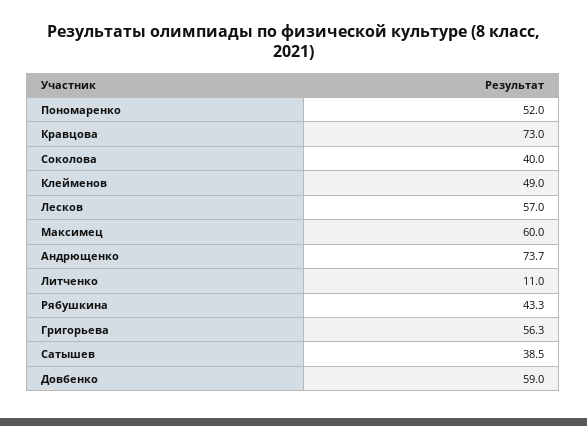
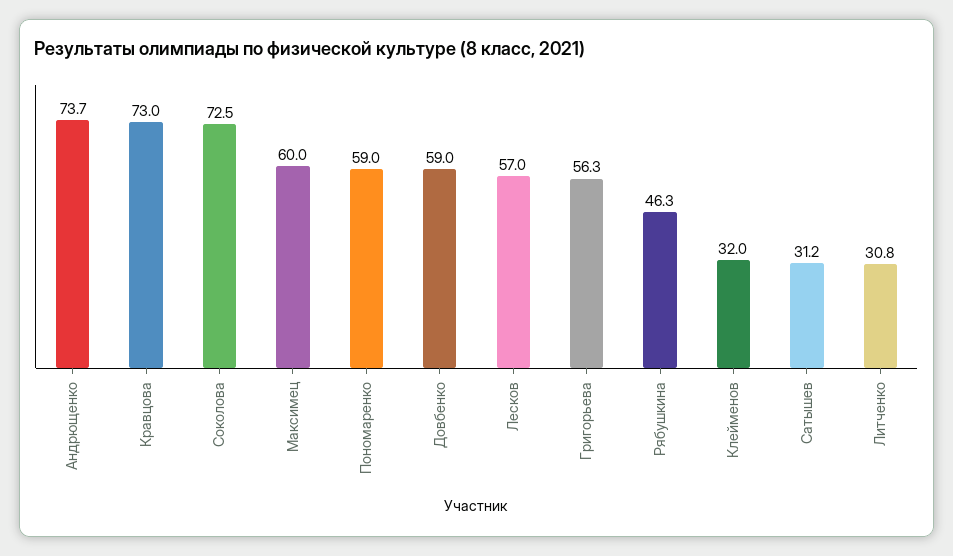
  {
-   "Пономаренко": 52,
+   "Пономаренко": 59,
    "Кравцова": 73,
-   "Соколова": 40,
+   "Соколова": 72.5,
-   "Клейменов": 49,
+   "Клейменов": 32,
    "Лесков": 57,
    "Максимец": 60,
    "Андрющенко": 73.7,
-   "Литченко": 11,
+   "Литченко": 30.8,
-   "Рябушкина": 43.3,
+   "Рябушкина": 46.3,
    "Григорьева": 56.3,
-   "Сатышев": 38.5,
+   "Сатышев": 31.2,
    "Довбенко": 59
  }

